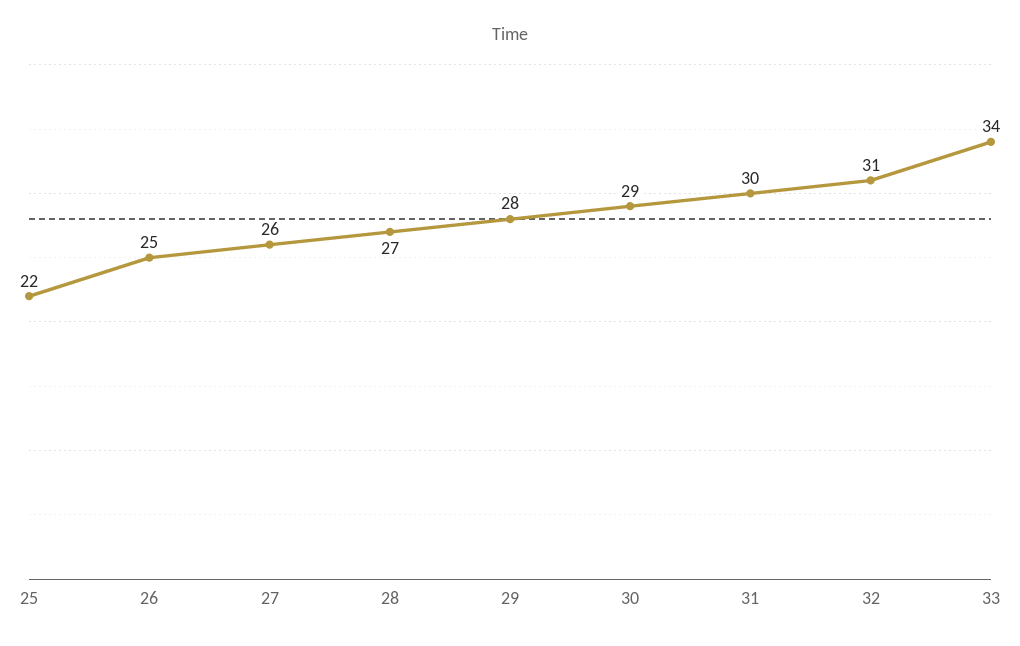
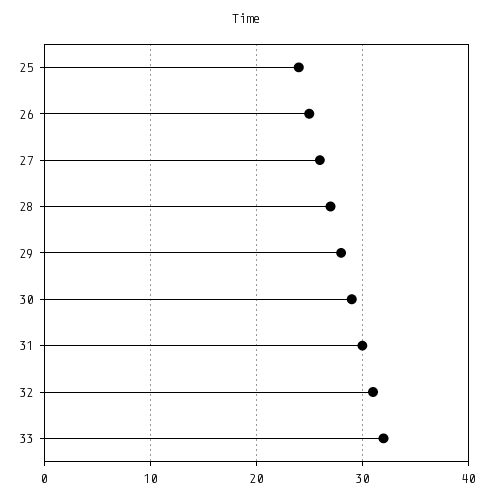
  {
-   "25": 22,
+   "25": 24,
    "26": 25,
    "27": 26,
    "28": 27,
    "29": 28,
    "30": 29,
    "31": 30,
    "32": 31,
-   "33": 34
+   "33": 32
  }

